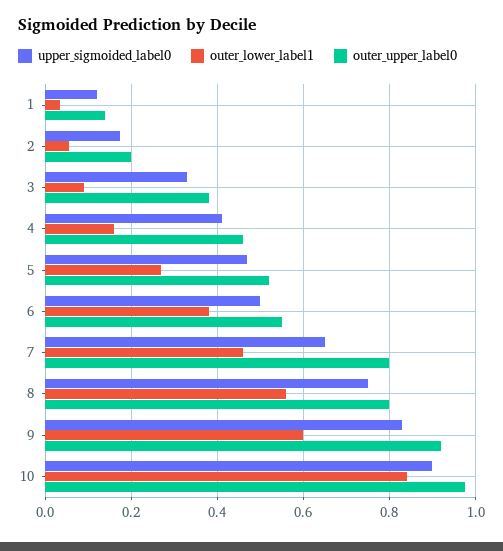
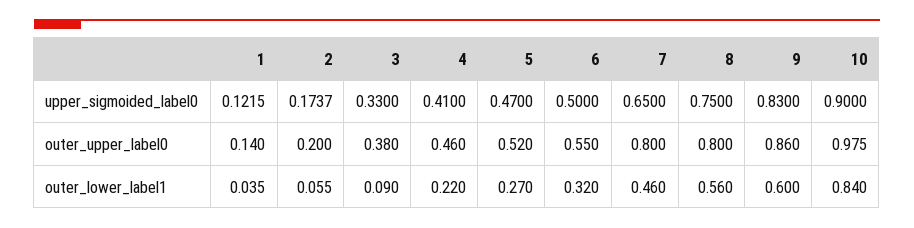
  {
    "upper_sigmoided_label0": {
      "1": 0.1215,
      "2": 0.1737,
      "3": 0.33,
      "4": 0.41,
      "5": 0.47,
      "6": 0.5,
      "7": 0.65,
      "8": 0.75,
      "9": 0.83,
      "10": 0.9
    },
    "outer_lower_label1": {
      "1": 0.035,
      "2": 0.055,
      "3": 0.09,
-     "4": 0.16,
+     "4": 0.22,
      "5": 0.27,
-     "6": 0.38,
+     "6": 0.32,
      "7": 0.46,
      "8": 0.56,
      "9": 0.6,
      "10": 0.84
    },
    "outer_upper_label0": {
      "1": 0.14,
      "2": 0.2,
      "3": 0.38,
      "4": 0.46,
      "5": 0.52,
      "6": 0.55,
      "7": 0.8,
      "8": 0.8,
-     "9": 0.92,
+     "9": 0.86,
      "10": 0.975
    }
  }

